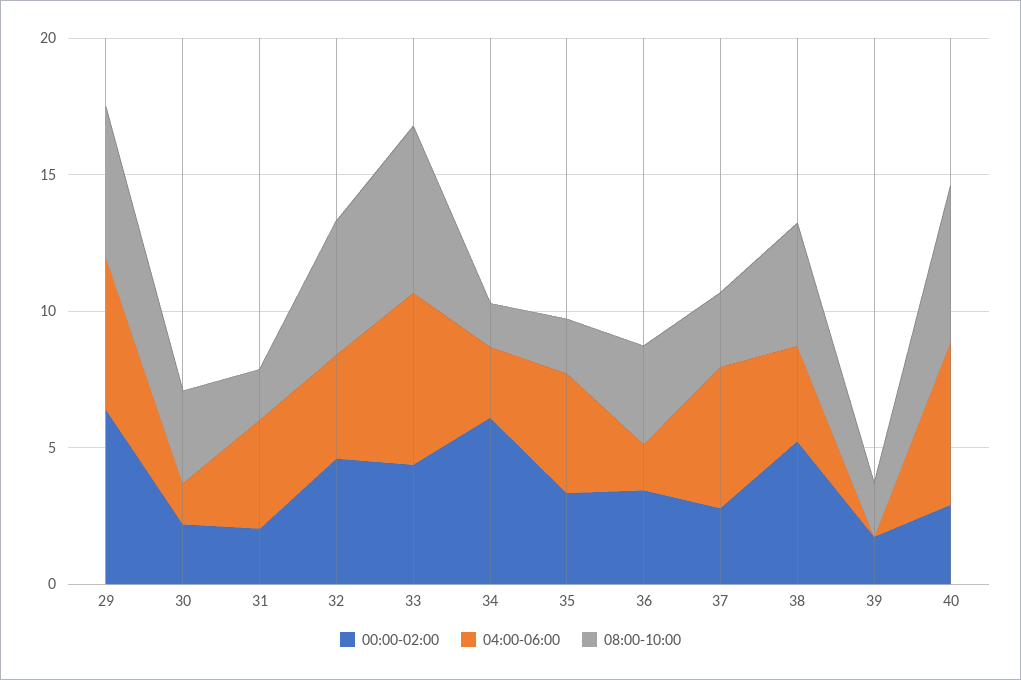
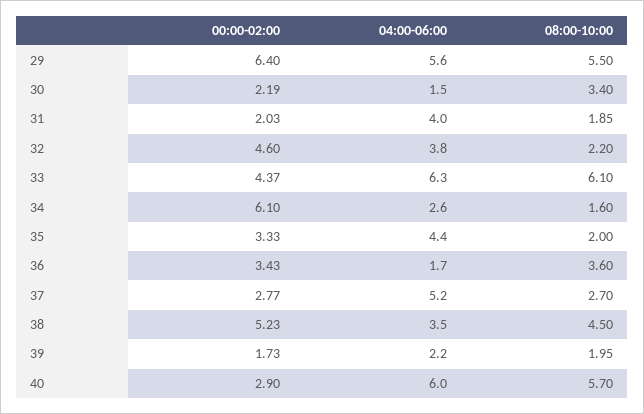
  {
    "00:00-02:00": {
      "29": 6.4,
      "30": 2.19,
      "31": 2.03,
      "32": 4.6,
      "33": 4.37,
      "34": 6.1,
      "35": 3.33,
      "36": 3.43,
      "37": 2.77,
      "38": 5.23,
      "39": 1.73,
      "40": 2.9
    },
    "04:00-06:00": {
      "29": 5.6,
      "30": 1.5,
      "31": 4,
      "32": 3.8,
      "33": 6.3,
      "34": 2.6,
      "35": 4.4,
      "36": 1.7,
      "37": 5.2,
      "38": 3.5,
-     "39": 0,
+     "39": 2.2,
      "40": 6
    },
    "08:00-10:00": {
      "29": 5.5,
      "30": 3.4,
      "31": 1.85,
-     "32": 5,
+     "32": 2.2,
      "33": 6.1,
      "34": 1.6,
      "35": 2,
      "36": 3.6,
      "37": 2.7,
      "38": 4.5,
      "39": 1.95,
      "40": 5.7
    }
  }

